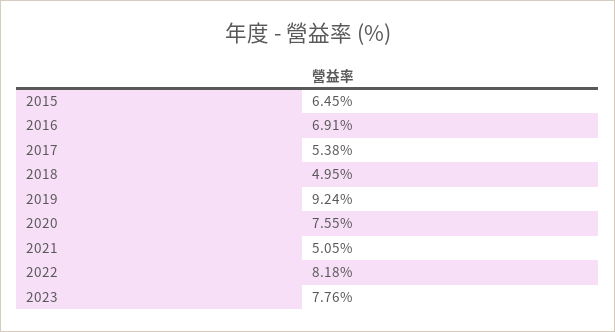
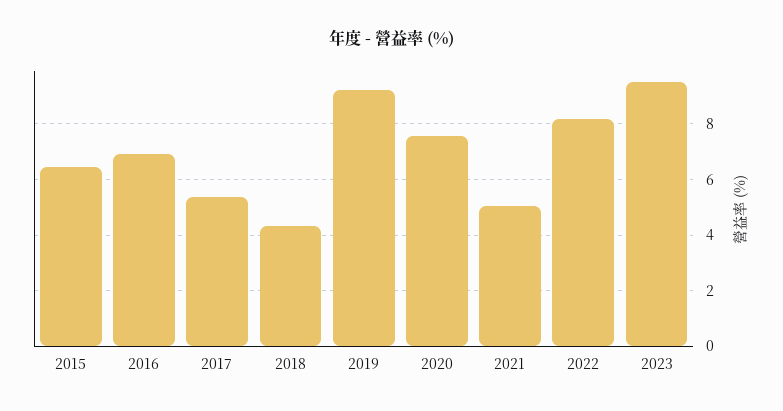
  {
    "2015": 6.45,
    "2016": 6.91,
    "2017": 5.38,
-   "2018": 4.95,
+   "2018": 4.25,
    "2019": 9.24,
    "2020": 7.55,
    "2021": 5.05,
    "2022": 8.18,
-   "2023": 7.76
+   "2023": 9.5
  }

